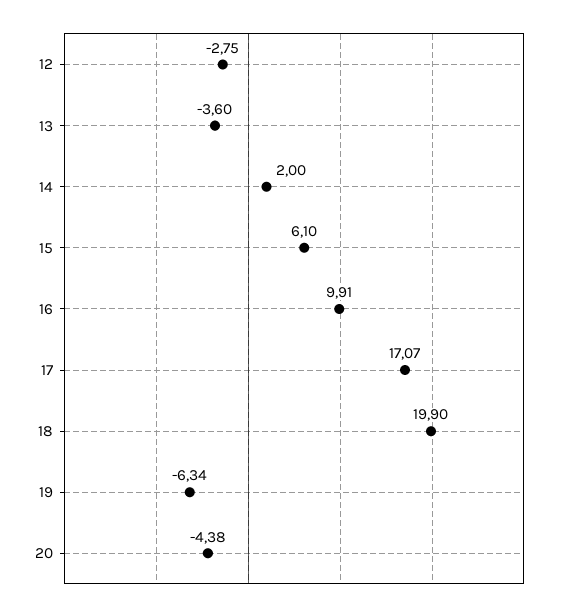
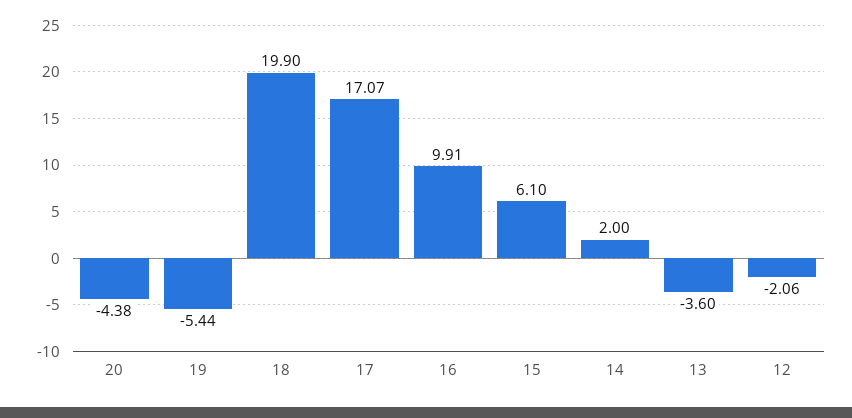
  {
-   "12": -2.75,
+   "12": -2.06,
    "13": -3.6,
    "14": 2,
    "15": 6.1,
    "16": 9.91,
    "17": 17.07,
    "18": 19.9,
-   "19": -6.34,
+   "19": -5.44,
    "20": -4.38
  }

